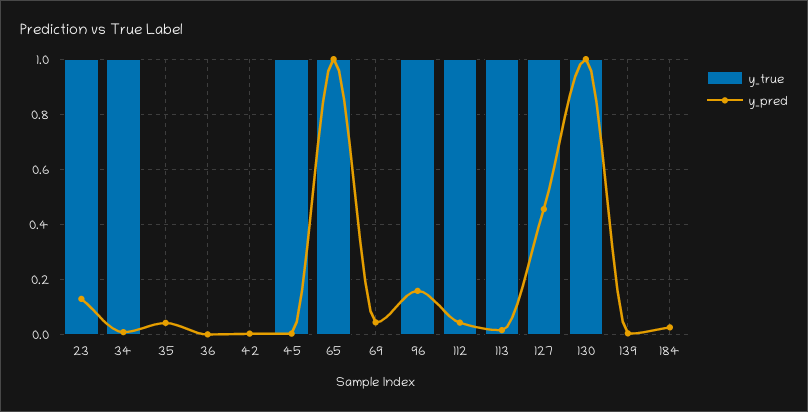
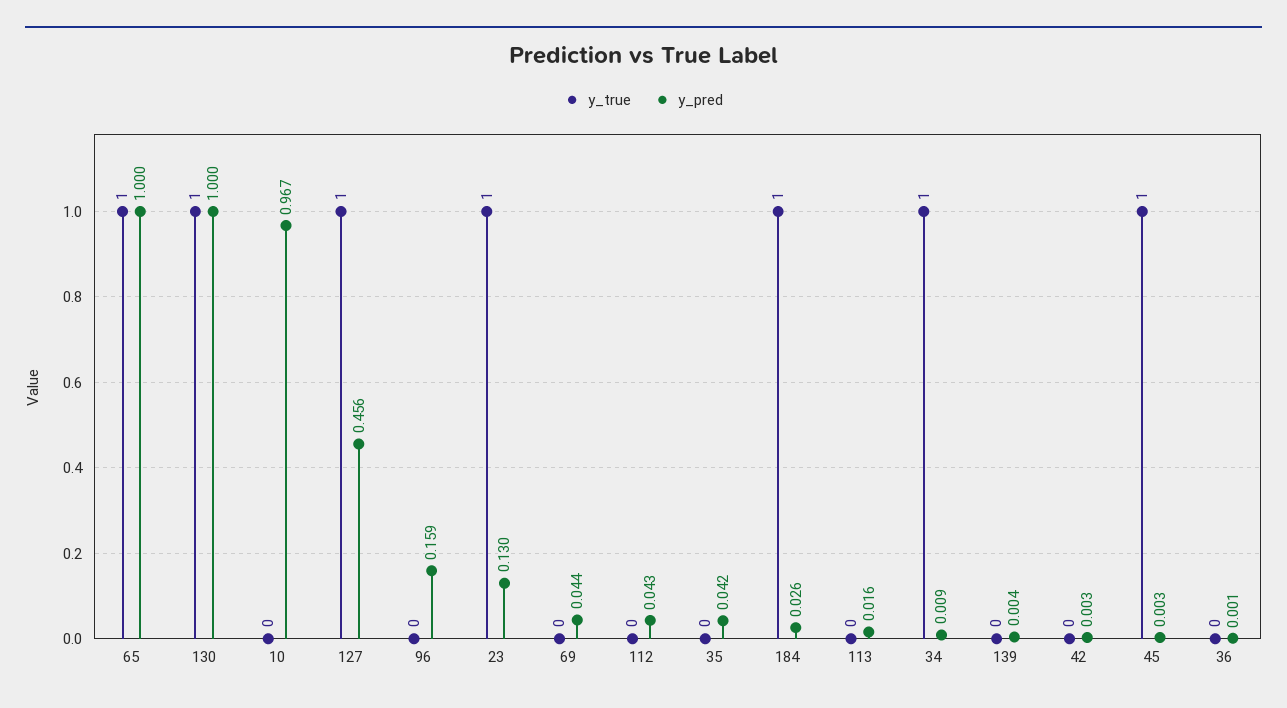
  {
    "y_true": {
      "23": 1,
      "34": 1,
      "35": 0,
      "36": 0,
      "42": 0,
      "45": 1,
      "65": 1,
      "69": 0,
-     "96": 1,
+     "96": 0,
-     "112": 1,
+     "112": 0,
-     "113": 1,
+     "113": 0,
      "127": 1,
      "130": 1,
      "139": 0,
-     "184": 0
+     "184": 1,
+     "10": 0
    },
    "y_pred": {
      "23": 0.13,
      "34": 0.009,
      "35": 0.042,
      "36": 0.001,
      "42": 0.003,
      "45": 0.003,
      "65": 1,
      "69": 0.044,
      "96": 0.159,
      "112": 0.043,
      "113": 0.016,
      "127": 0.456,
      "130": 1,
      "139": 0.004,
-     "184": 0.026
+     "184": 0.026,
+     "10": 0.967
    }
  }

